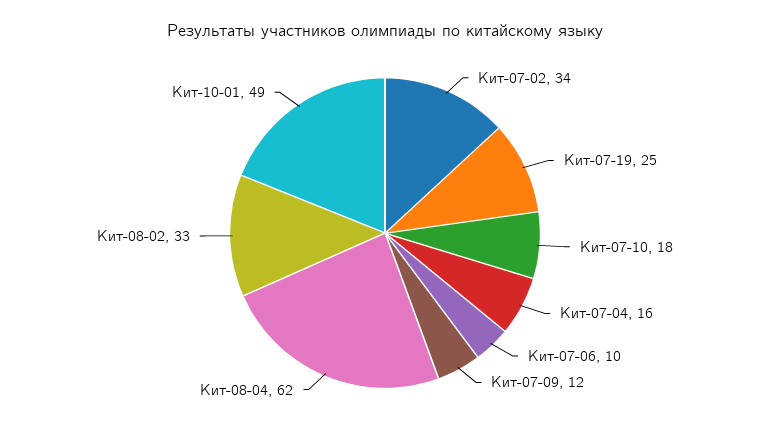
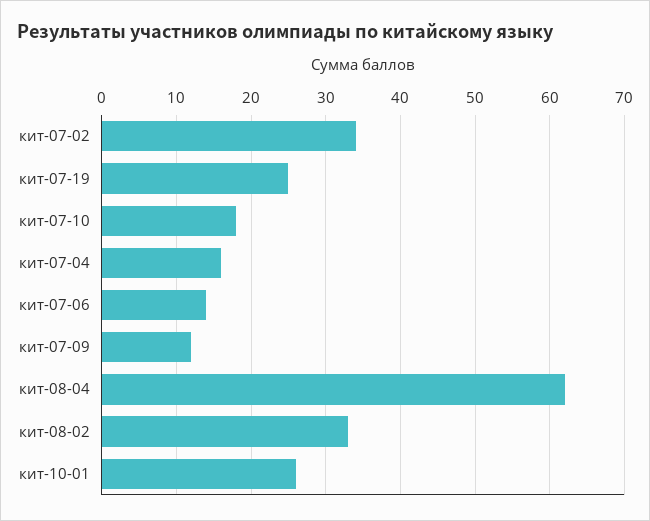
  {
    "Кит-07-02": 34,
    "Кит-07-19": 25,
    "Кит-07-10": 18,
    "Кит-07-04": 16,
-   "Кит-07-06": 10,
+   "Кит-07-06": 14,
    "Кит-07-09": 12,
    "Кит-08-04": 62,
    "Кит-08-02": 33,
-   "Кит-10-01": 49
+   "Кит-10-01": 26
  }

